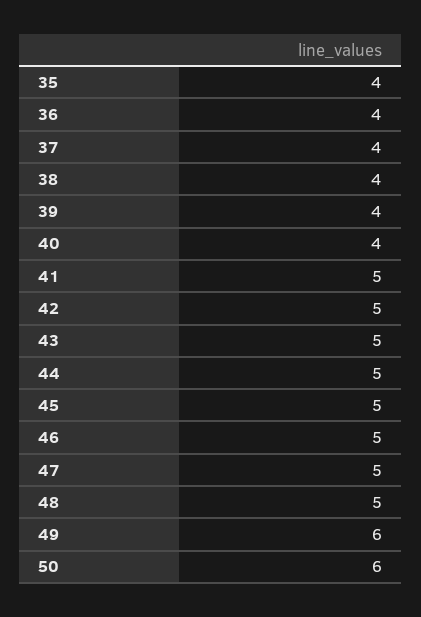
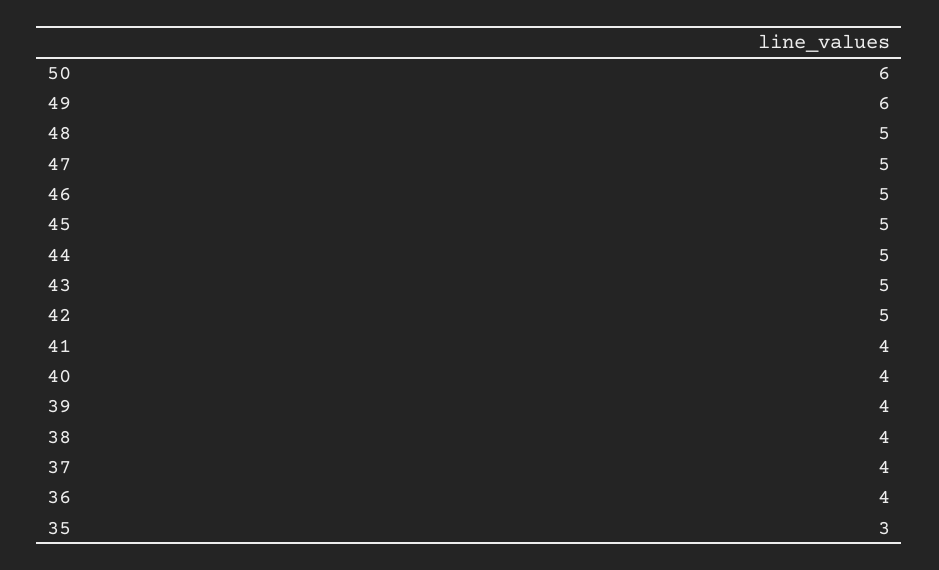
  {
-   "35": 4,
+   "35": 3,
    "36": 4,
    "37": 4,
    "38": 4,
    "39": 4,
    "40": 4,
-   "41": 5,
+   "41": 4,
    "42": 5,
    "43": 5,
    "44": 5,
    "45": 5,
    "46": 5,
    "47": 5,
    "48": 5,
    "49": 6,
    "50": 6
  }

